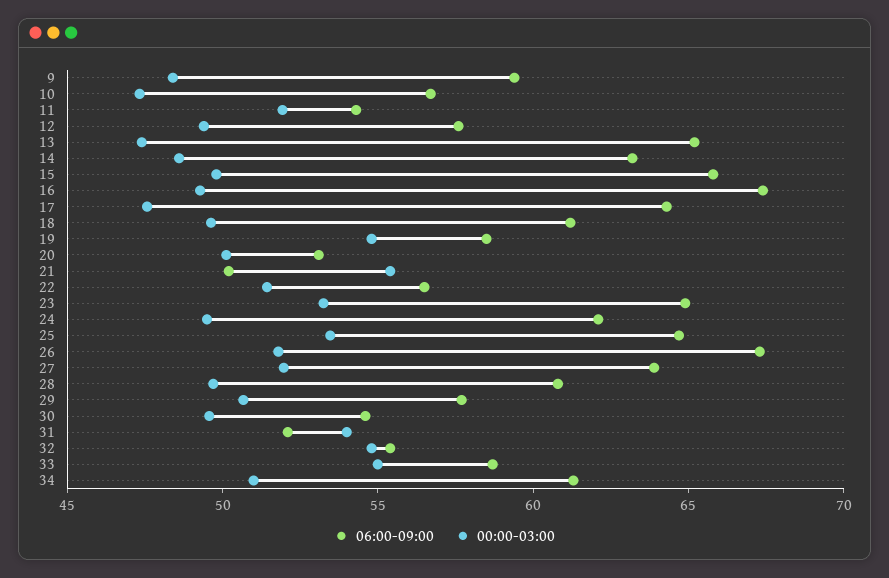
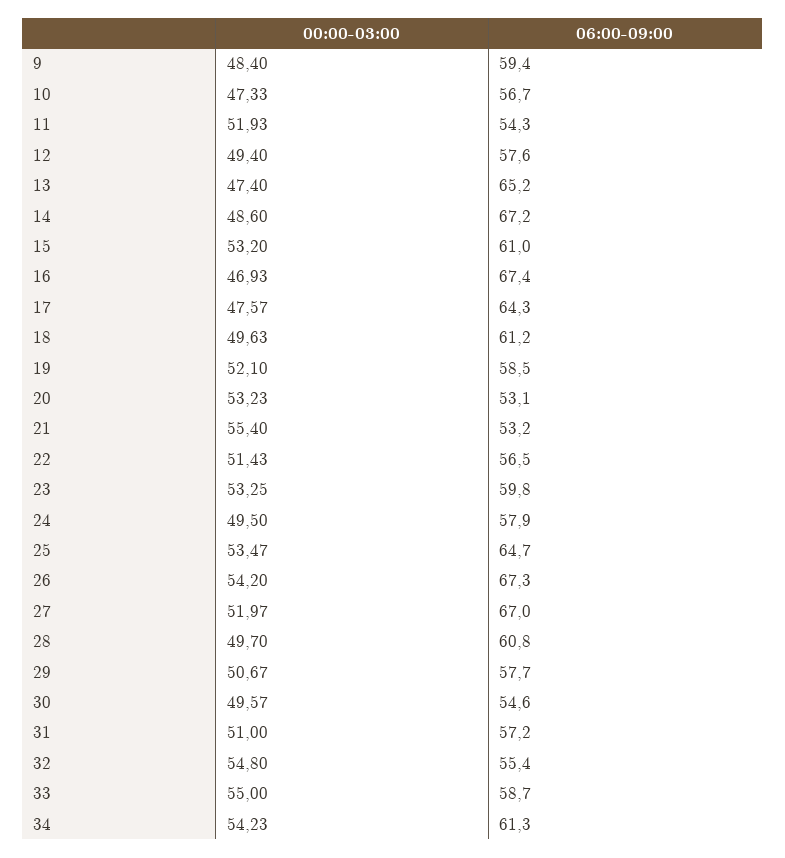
  {
    "06:00-09:00": {
      "9": 59.4,
      "10": 56.7,
      "11": 54.3,
      "12": 57.6,
      "13": 65.2,
-     "14": 63,
+     "14": 67.2,
-     "15": 66,
+     "15": 61,
      "16": 67.4,
      "17": 64.3,
      "18": 61.2,
      "19": 58.5,
      "20": 53.1,
-     "21": 50,
+     "21": 53.2,
      "22": 56.5,
-     "23": 65,
+     "23": 59.8,
-     "24": 62,
+     "24": 57.9,
      "25": 64.7,
      "26": 67.3,
-     "27": 64,
+     "27": 67,
      "28": 60.8,
      "29": 57.7,
      "30": 54.6,
-     "31": 52,
+     "31": 57.2,
      "32": 55.4,
      "33": 58.7,
      "34": 61.3
    },
    "00:00-03:00": {
      "9": 48.4,
      "10": 47.33,
      "11": 51.93,
      "12": 49.4,
      "13": 47.4,
      "14": 48.6,
-     "15": 50,
+     "15": 53.2,
-     "16": 49,
+     "16": 46.93,
      "17": 47.57,
      "18": 49.63,
-     "19": 55,
+     "19": 52.1,
-     "20": 50,
+     "20": 53.23,
      "21": 55.4,
      "22": 51.43,
      "23": 53.25,
      "24": 49.5,
      "25": 53.47,
-     "26": 52,
+     "26": 54.2,
      "27": 51.97,
      "28": 49.7,
      "29": 50.67,
      "30": 49.57,
-     "31": 54,
+     "31": 51,
      "32": 54.8,
      "33": 55,
-     "34": 51
+     "34": 54.23
    }
  }

